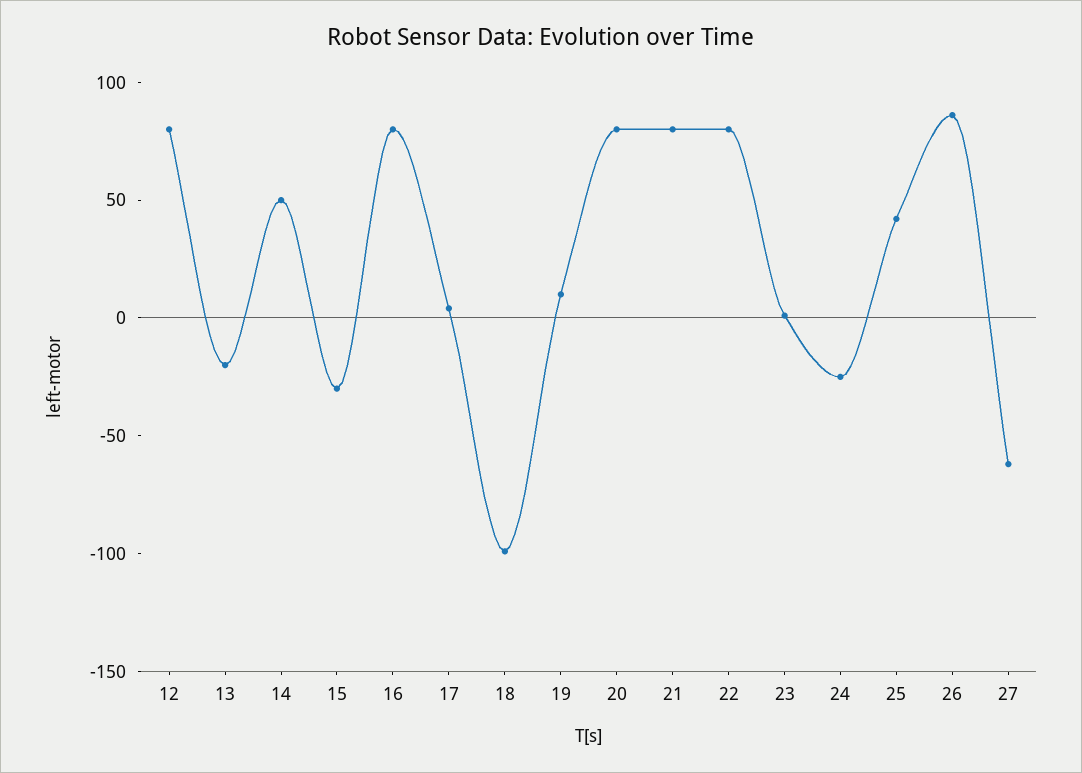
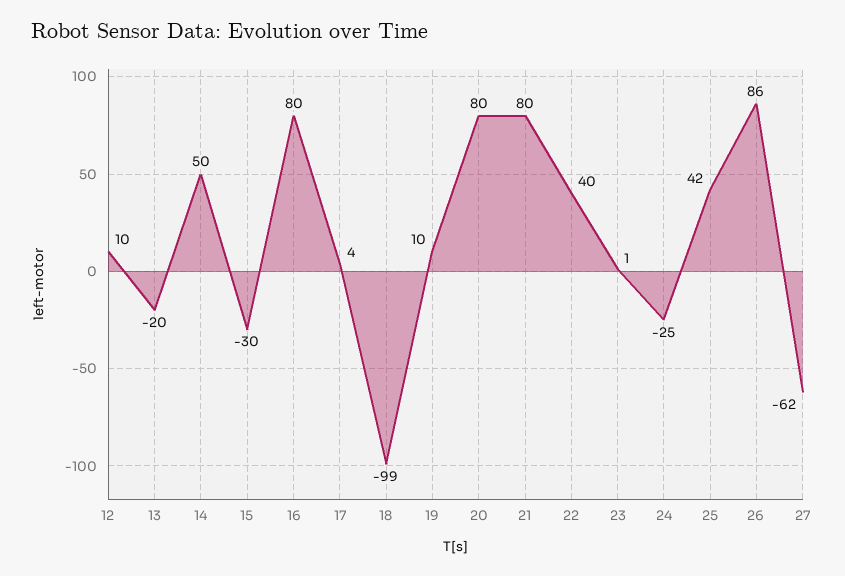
  {
-   "12": 80,
+   "12": 10,
    "13": -20,
    "14": 50,
    "15": -30,
    "16": 80,
    "17": 4,
    "18": -99,
    "19": 10,
    "20": 80,
    "21": 80,
-   "22": 80,
+   "22": 40,
    "23": 1,
    "24": -25,
    "25": 42,
    "26": 86,
    "27": -62
  }

